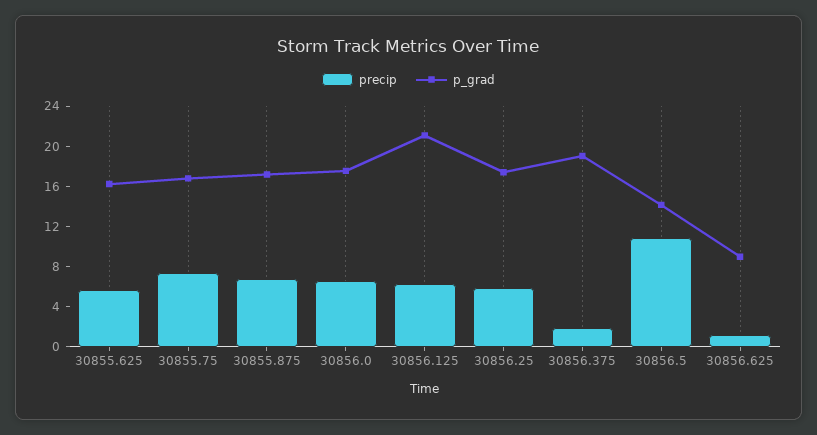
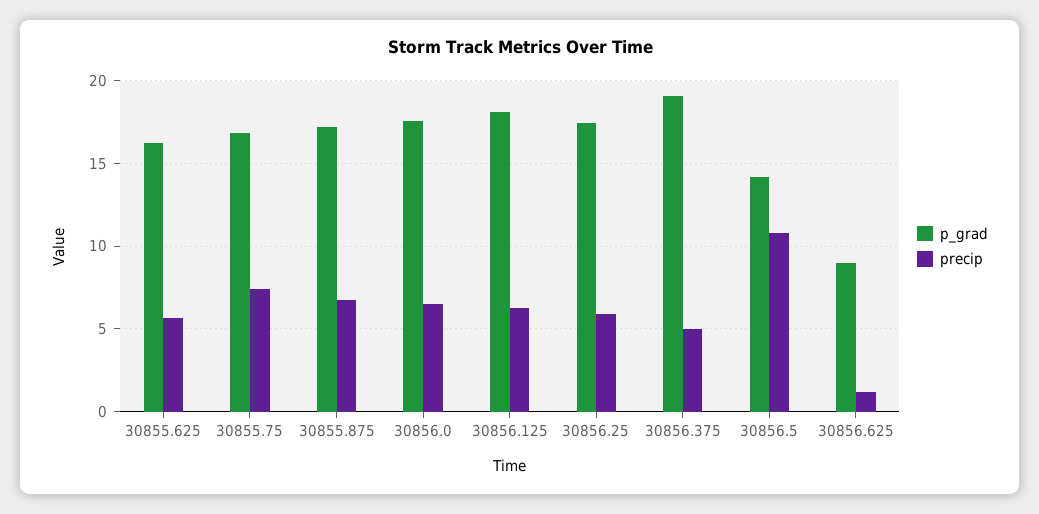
  {
    "precip": {
      "30855.625": 5.5,
      "30855.75": 7.5,
      "30855.875": 7,
      "30856.0": 6.5,
      "30856.125": 6,
      "30856.25": 6,
-     "30856.375": 2,
+     "30856.375": 5,
      "30856.5": 11,
      "30856.625": 1
    },
    "p_grad": {
      "30855.625": 16,
      "30855.75": 17,
      "30855.875": 17,
      "30856.0": 17.5,
-     "30856.125": 21,
+     "30856.125": 18,
      "30856.25": 17.5,
      "30856.375": 19,
      "30856.5": 14,
      "30856.625": 9
    }
  }

